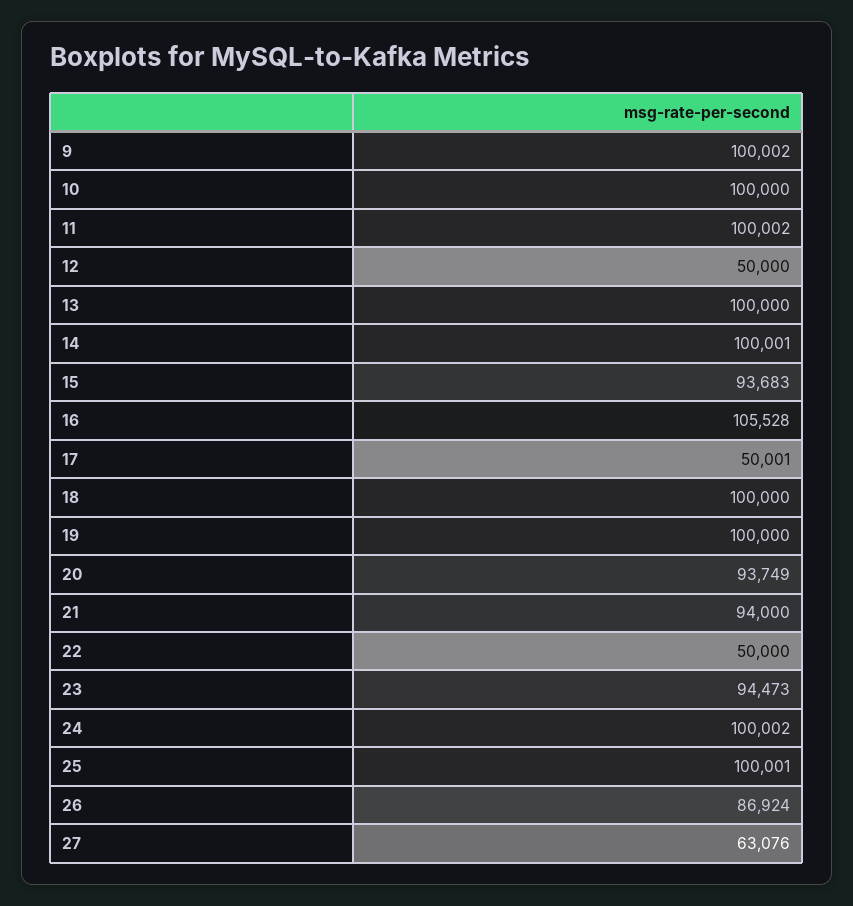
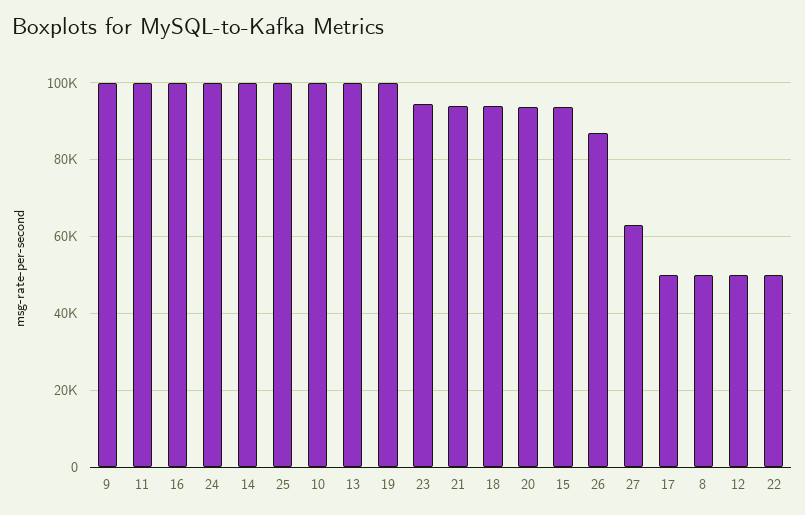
  {
    "9": 100002,
    "10": 100000,
    "11": 100002,
    "12": 50000,
    "13": 100000,
    "14": 100001,
    "15": 93683,
-   "16": 105528,
+   "16": 100000,
    "17": 50001,
-   "18": 100000,
+   "18": 94000,
    "19": 100000,
    "20": 93749,
    "21": 94000,
    "22": 50000,
    "23": 94473,
    "24": 100002,
    "25": 100001,
    "26": 86924,
-   "27": 63076
+   "27": 63076,
+   "8": 50000
  }

